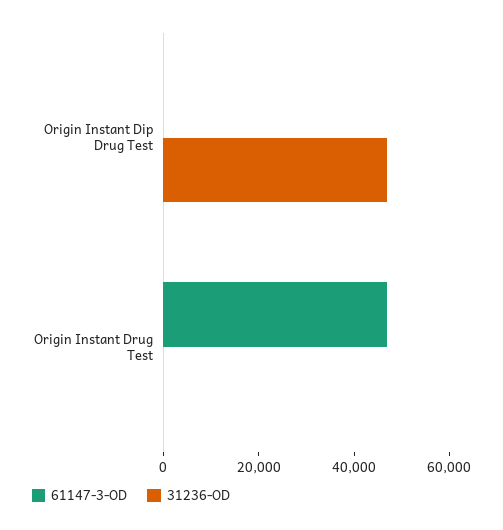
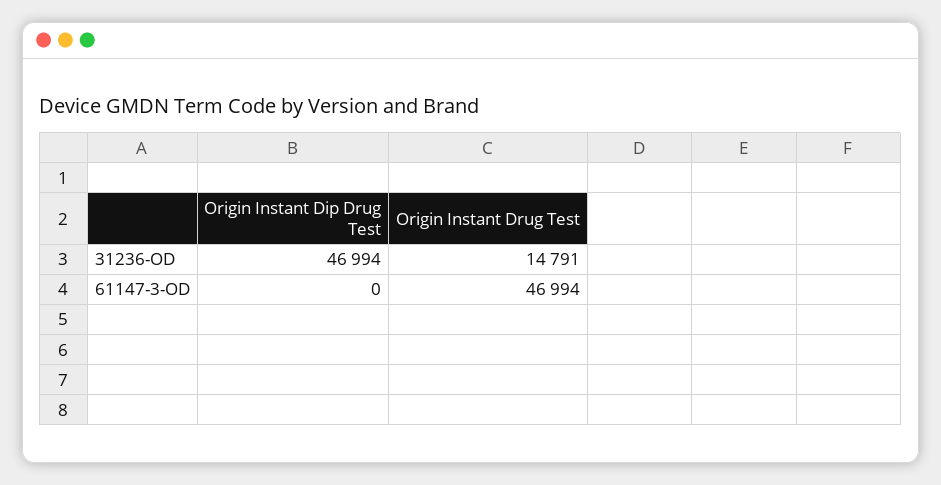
  {
    "61147-3-OD": {
      "Origin Instant Dip Drug Test": 0,
      "Origin Instant Drug Test": 46994
    },
    "31236-OD": {
      "Origin Instant Dip Drug Test": 46994,
-     "Origin Instant Drug Test": 0
+     "Origin Instant Drug Test": 14791
    }
  }

